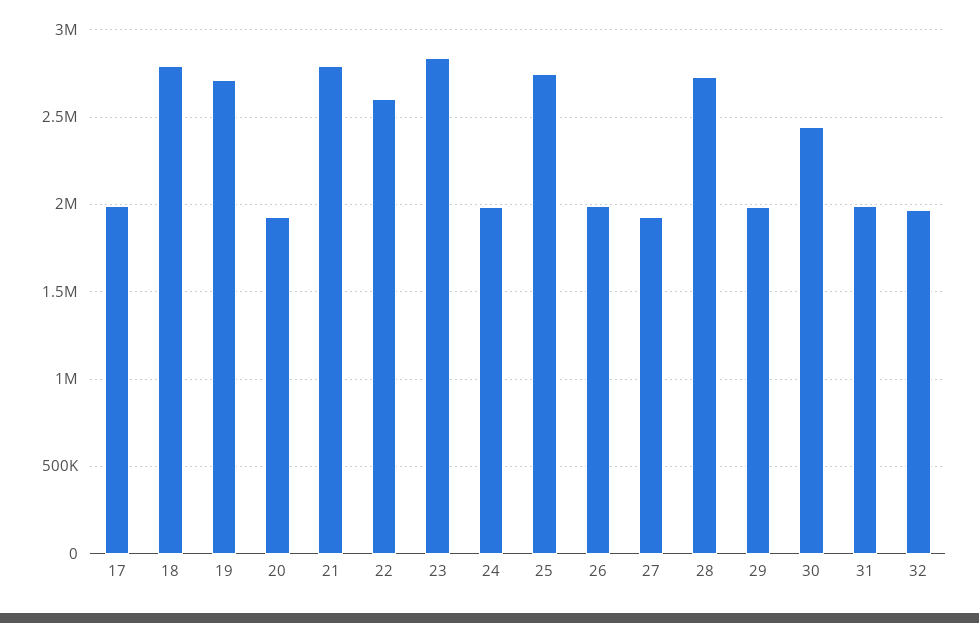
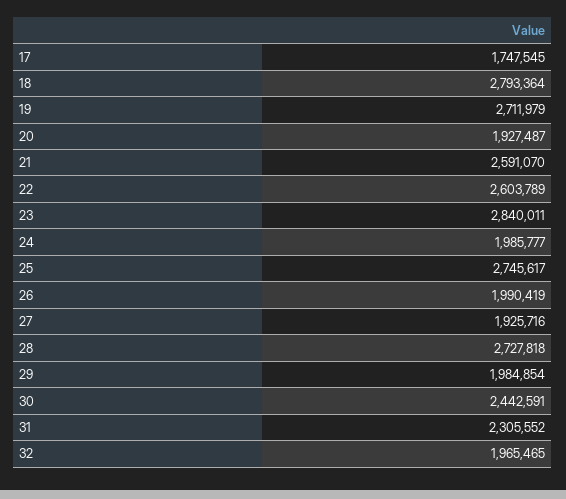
  {
-   "17": 2000000,
+   "17": 1747545,
    "18": 2793364,
    "19": 2711979,
    "20": 1927487,
-   "21": 2800000,
+   "21": 2591070,
    "22": 2603789,
    "23": 2840011,
    "24": 1985777,
    "25": 2745617,
    "26": 1990419,
    "27": 1925716,
    "28": 2727818,
    "29": 1984854,
    "30": 2442591,
-   "31": 2000000,
+   "31": 2305552,
    "32": 1965465
  }

